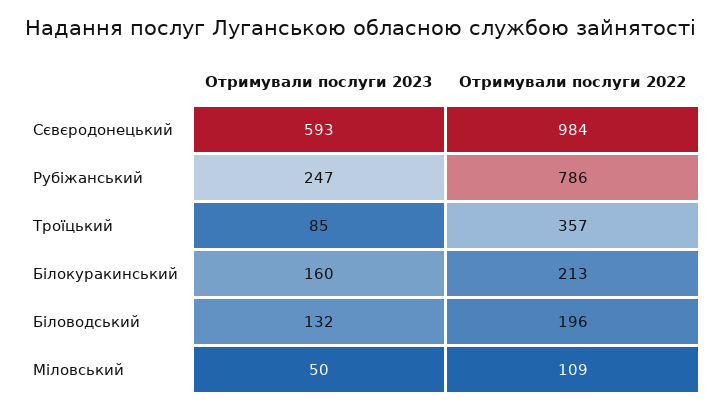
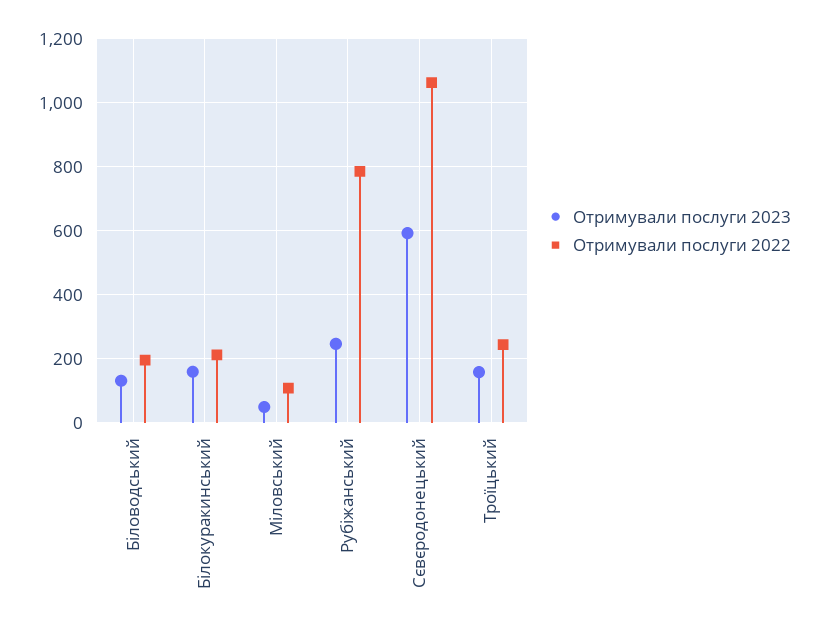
  {
    "Отримували послуги 2023": {
      "Сєвєродонецький": 593,
      "Рубіжанський": 247,
-     "Троїцький": 85,
+     "Троїцький": 160,
      "Білокуракинський": 160,
      "Біловодський": 132,
      "Міловський": 50
    },
    "Отримували послуги 2022": {
-     "Сєвєродонецький": 984,
+     "Сєвєродонецький": 1060,
      "Рубіжанський": 786,
-     "Троїцький": 357,
+     "Троїцький": 240,
      "Білокуракинський": 213,
      "Біловодський": 196,
      "Міловський": 109
    }
  }

